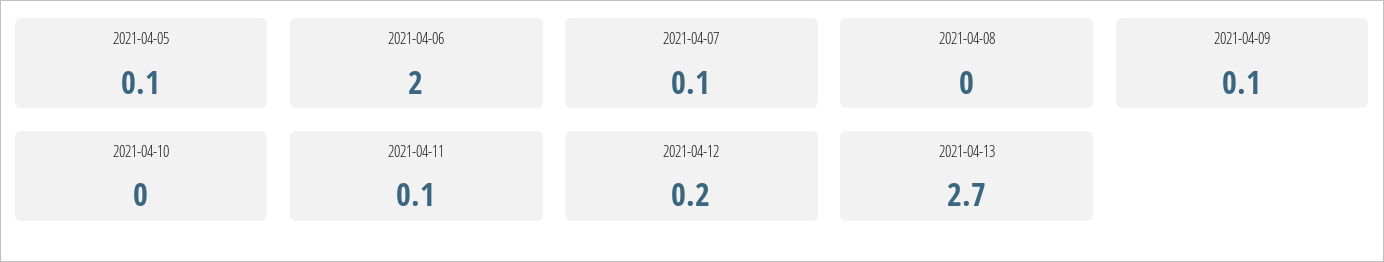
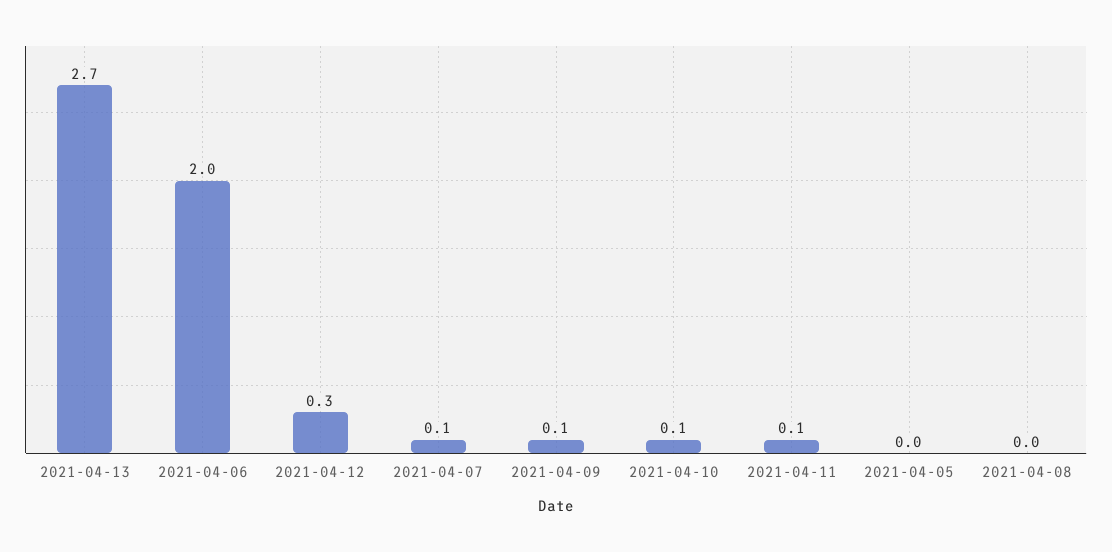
  {
-   "2021-04-05": 0.1,
+   "2021-04-05": 0,
    "2021-04-06": 2,
    "2021-04-07": 0.1,
    "2021-04-08": 0,
    "2021-04-09": 0.1,
-   "2021-04-10": 0,
+   "2021-04-10": 0.1,
    "2021-04-11": 0.1,
-   "2021-04-12": 0.2,
+   "2021-04-12": 0.3,
    "2021-04-13": 2.7
  }

